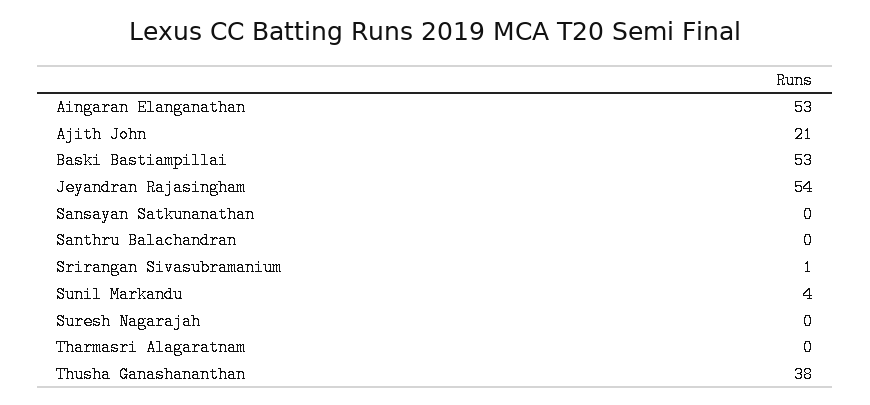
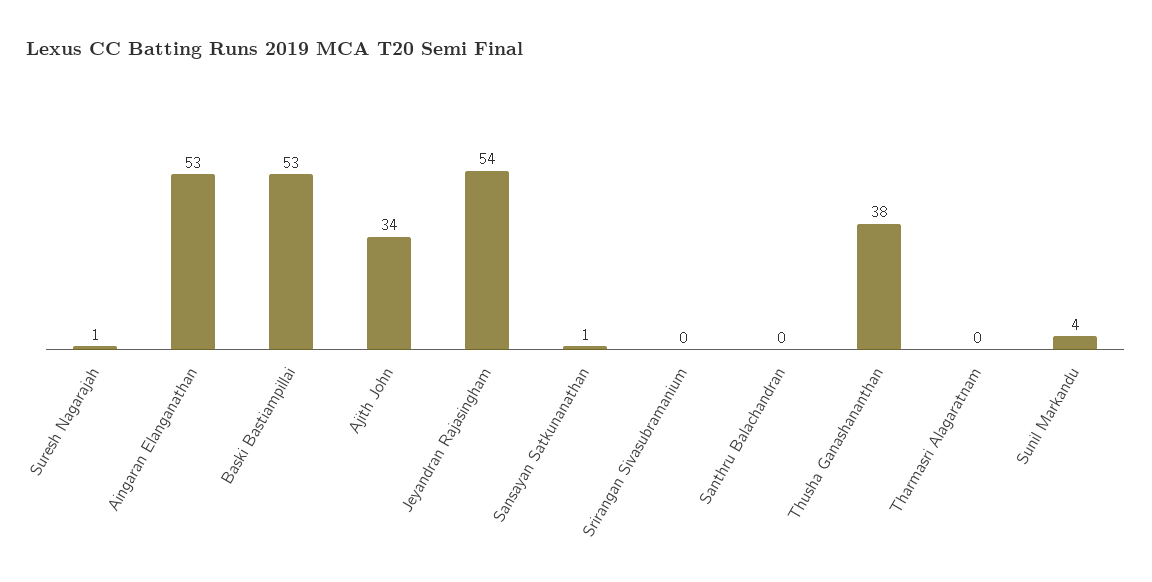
  {
    "Aingaran Elanganathan": 53,
-   "Ajith John": 21,
+   "Ajith John": 34,
    "Baski Bastiampillai": 53,
    "Jeyandran Rajasingham": 54,
-   "Sansayan Satkunanathan": 0,
+   "Sansayan Satkunanathan": 1,
    "Santhru Balachandran": 0,
-   "Srirangan Sivasubramanium": 1,
+   "Srirangan Sivasubramanium": 0,
    "Sunil Markandu": 4,
-   "Suresh Nagarajah": 0,
+   "Suresh Nagarajah": 1,
    "Tharmasri Alagaratnam": 0,
    "Thusha Ganashananthan": 38
  }

